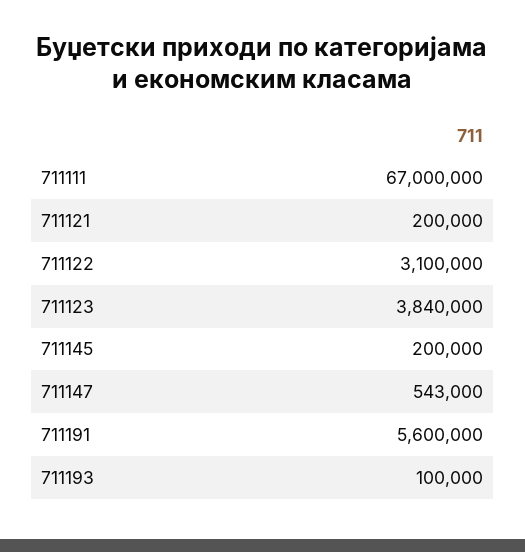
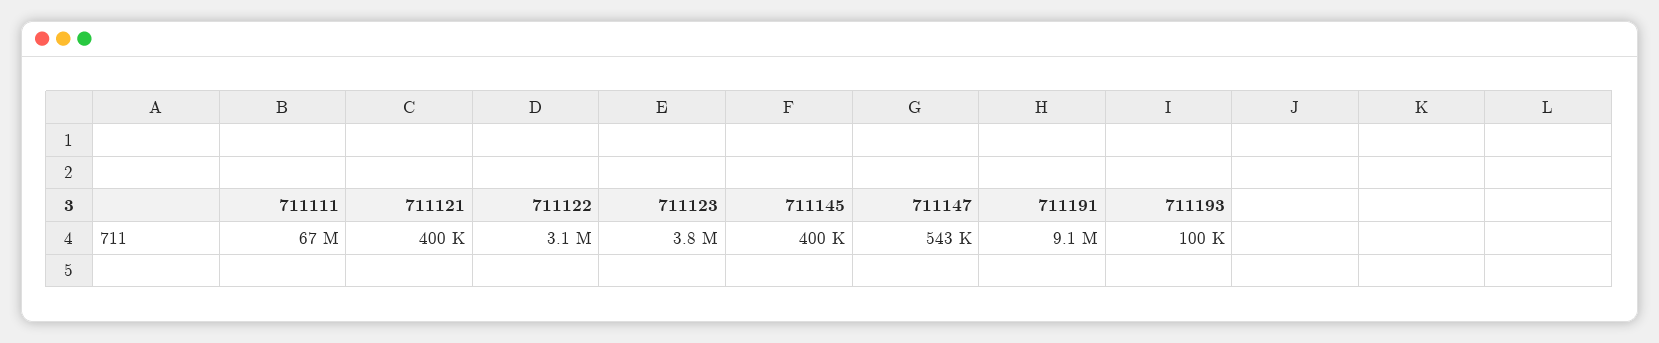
  {
    "711111": 67000000,
-   "711121": 200000,
+   "711121": 400000,
    "711122": 3100000,
    "711123": 3840000,
-   "711145": 200000,
+   "711145": 400000,
    "711147": 543000,
-   "711191": 5600000,
+   "711191": 9100000,
    "711193": 100000
  }

